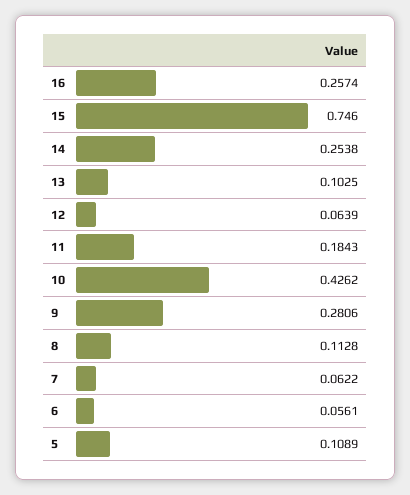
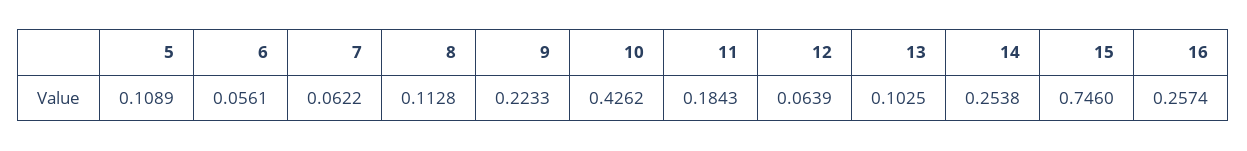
  {
    "16": 0.2574,
    "15": 0.746,
    "14": 0.2538,
    "13": 0.1025,
    "12": 0.0639,
    "11": 0.1843,
    "10": 0.4262,
-   "9": 0.2806,
+   "9": 0.2233,
    "8": 0.1128,
    "7": 0.0622,
    "6": 0.0561,
    "5": 0.1089
  }

